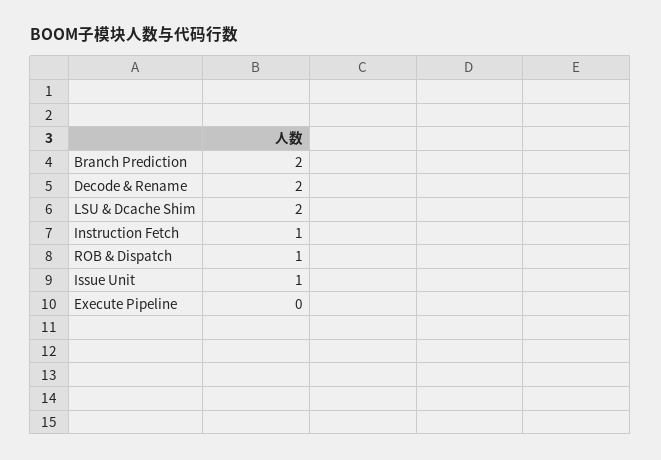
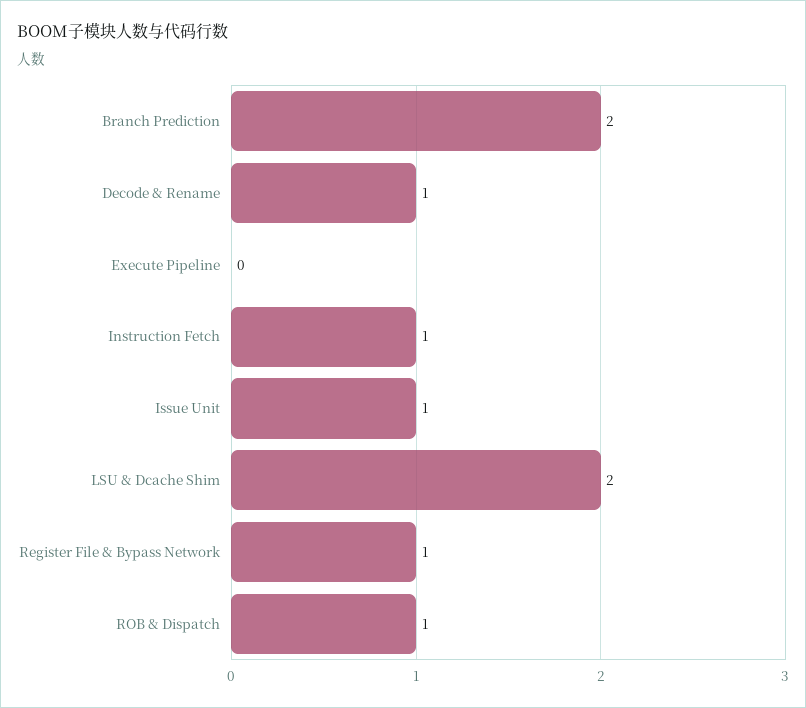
  {
    "Branch Prediction": 2,
-   "Decode & Rename": 2,
+   "Decode & Rename": 1,
    "LSU & Dcache Shim": 2,
    "Instruction Fetch": 1,
    "ROB & Dispatch": 1,
    "Issue Unit": 1,
-   "Execute Pipeline": 0
+   "Execute Pipeline": 0,
+   "Register File & Bypass Network": 1
  }

